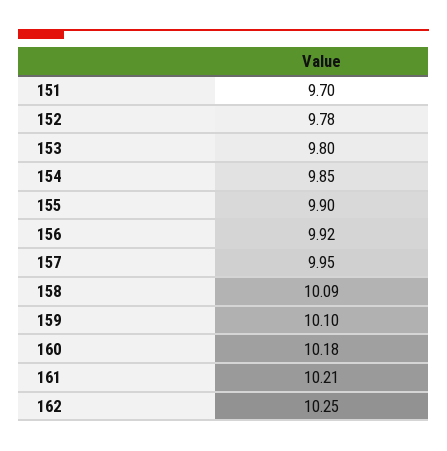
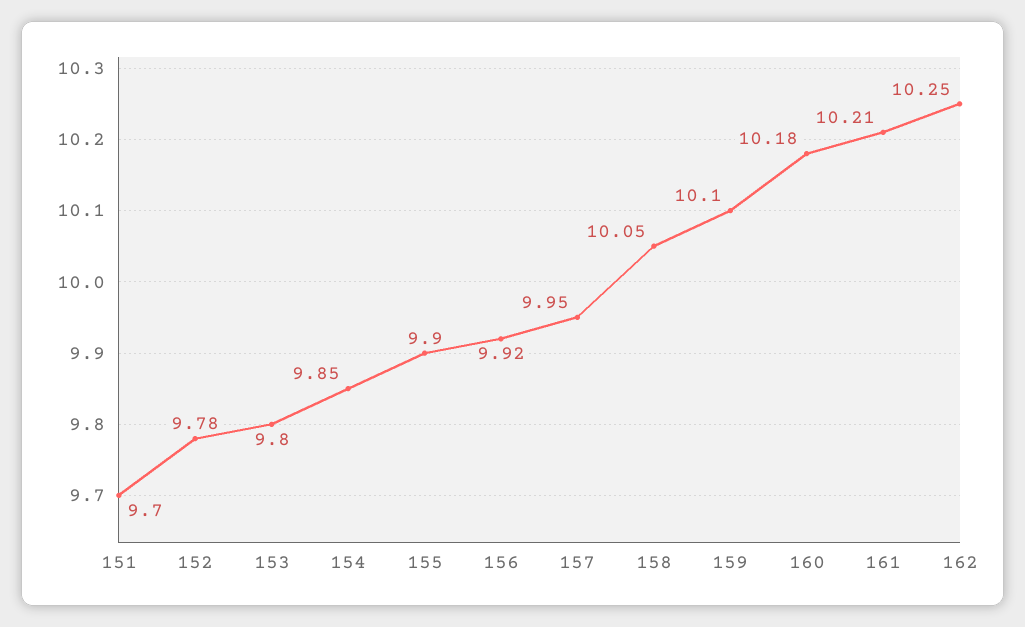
  {
    "151": 9.7,
    "152": 9.78,
    "153": 9.8,
    "154": 9.85,
    "155": 9.9,
    "156": 9.92,
    "157": 9.95,
-   "158": 10.09,
+   "158": 10.05,
    "159": 10.1,
    "160": 10.18,
    "161": 10.21,
    "162": 10.25
  }

